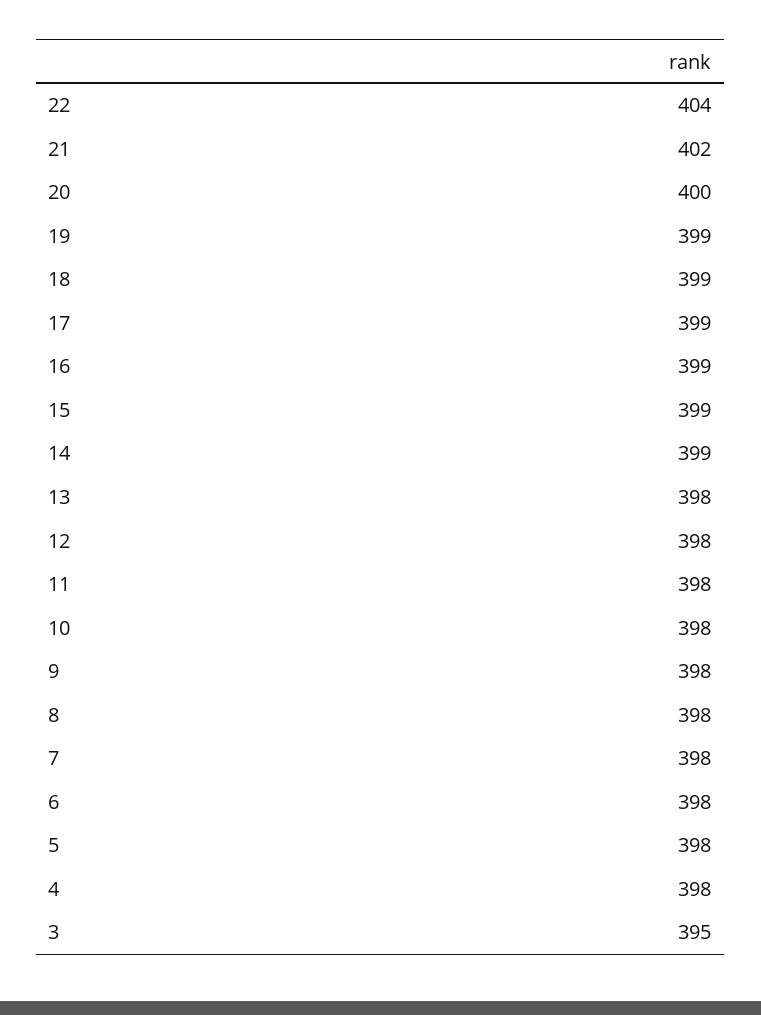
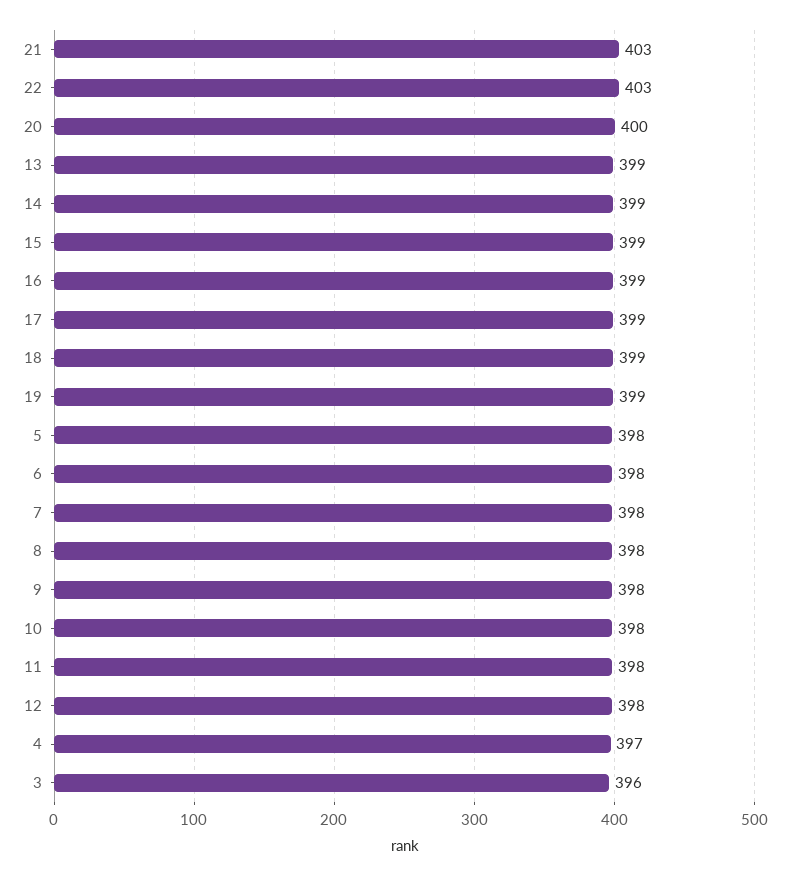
  {
-   "22": 404,
+   "22": 403,
-   "21": 402,
+   "21": 403,
    "20": 400,
    "19": 399,
    "18": 399,
    "17": 399,
    "16": 399,
    "15": 399,
    "14": 399,
-   "13": 398,
+   "13": 399,
    "12": 398,
    "11": 398,
    "10": 398,
    "9": 398,
    "8": 398,
    "7": 398,
    "6": 398,
    "5": 398,
-   "4": 398,
+   "4": 397,
-   "3": 395
+   "3": 396
  }

